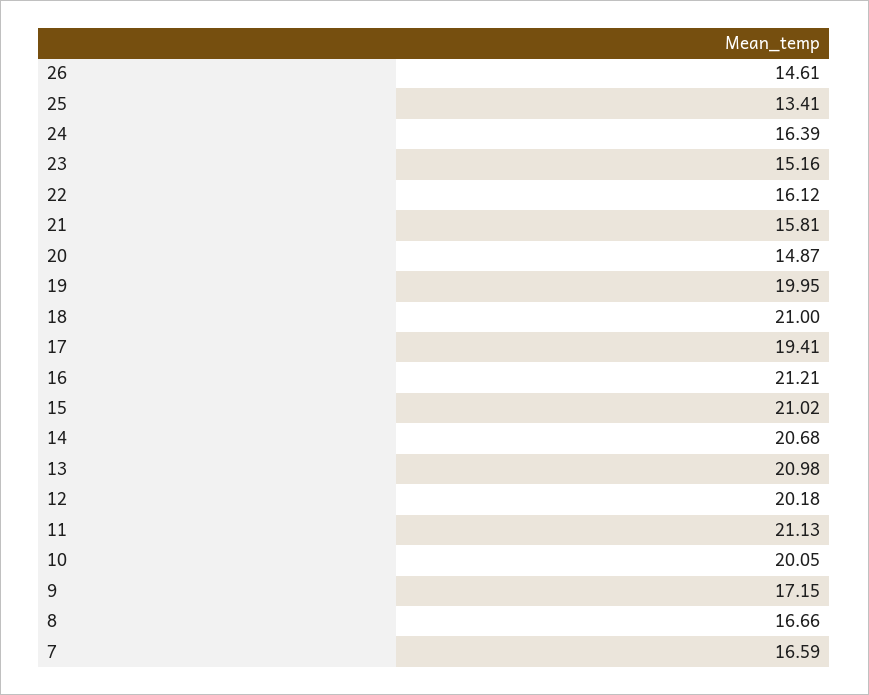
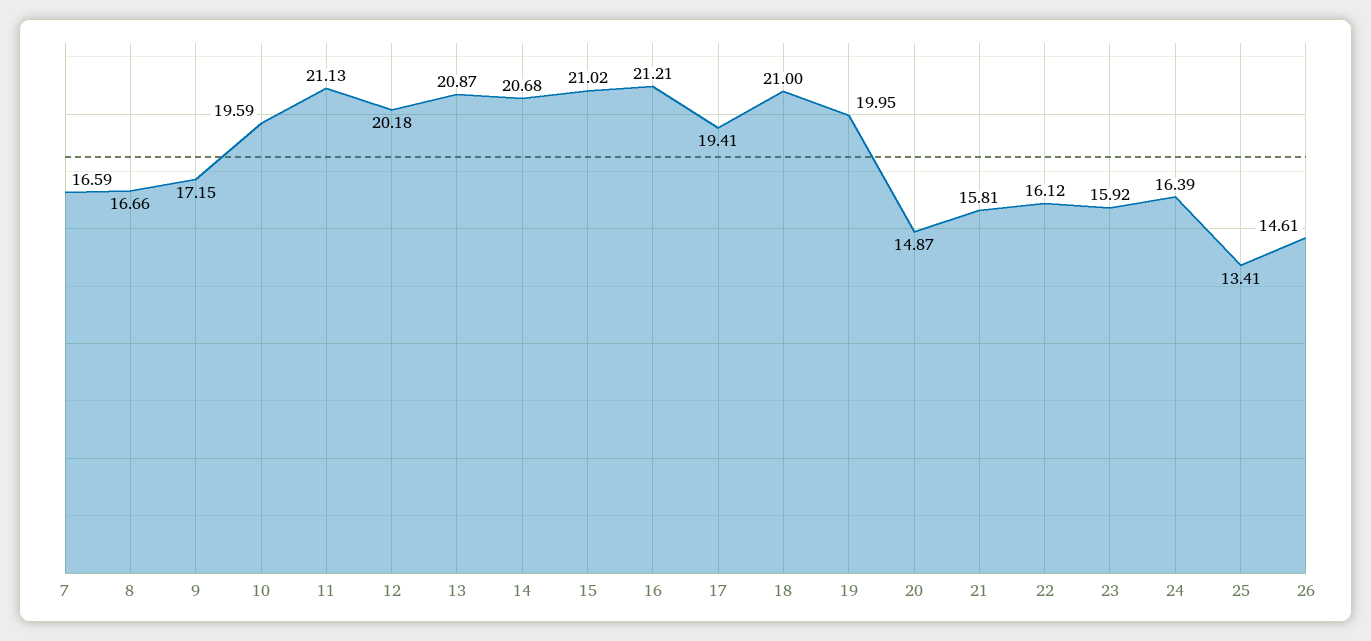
  {
    "26": 14.61,
    "25": 13.41,
    "24": 16.39,
-   "23": 15.16,
+   "23": 15.92,
    "22": 16.12,
    "21": 15.81,
    "20": 14.87,
    "19": 19.95,
    "18": 21,
    "17": 19.41,
    "16": 21.21,
    "15": 21.02,
    "14": 20.68,
-   "13": 20.98,
+   "13": 20.87,
    "12": 20.18,
    "11": 21.13,
-   "10": 20.05,
+   "10": 19.59,
    "9": 17.15,
    "8": 16.66,
    "7": 16.59
  }

